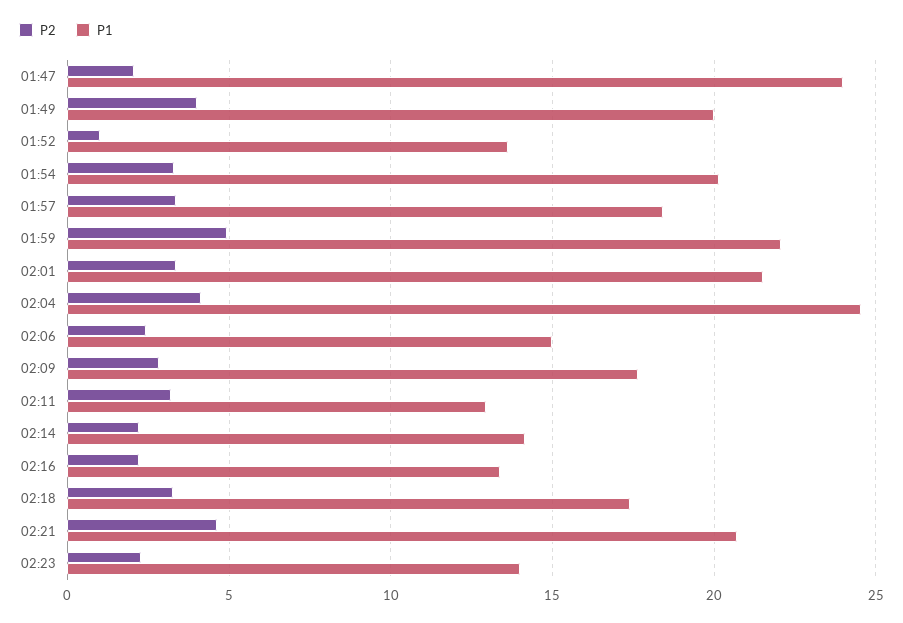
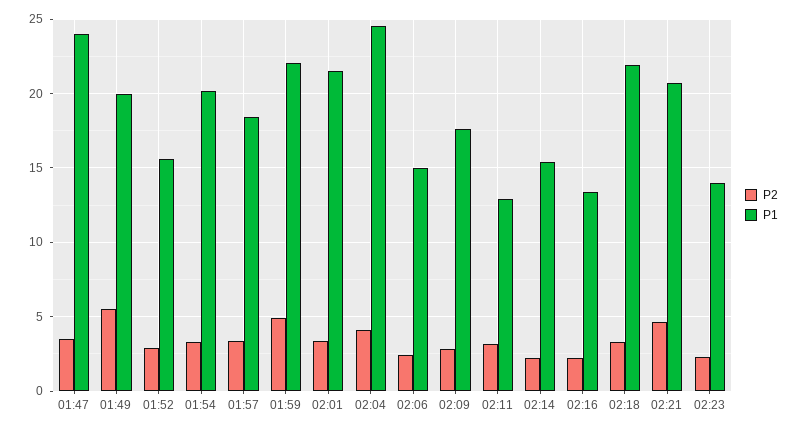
  {
    "P2": {
-     "01:47": 2,
+     "01:47": 3.5,
-     "01:49": 4,
+     "01:49": 5.5,
-     "01:52": 1,
+     "01:52": 3,
      "01:54": 3.5,
      "01:57": 3.5,
      "01:59": 5,
      "02:01": 3.5,
      "02:04": 4,
      "02:06": 2.5,
      "02:09": 3,
      "02:11": 3,
      "02:14": 2,
      "02:16": 2,
      "02:18": 3.5,
      "02:21": 4.5,
      "02:23": 2.5
    },
    "P1": {
      "01:47": 24,
      "01:49": 20,
-     "01:52": 13.5,
+     "01:52": 15.5,
      "01:54": 20,
      "01:57": 18.5,
      "01:59": 22,
      "02:01": 21.5,
      "02:04": 24.5,
      "02:06": 15,
      "02:09": 17.5,
      "02:11": 13,
-     "02:14": 14,
+     "02:14": 15.5,
      "02:16": 13.5,
-     "02:18": 17.5,
+     "02:18": 22,
      "02:21": 20.5,
      "02:23": 14
    }
  }

